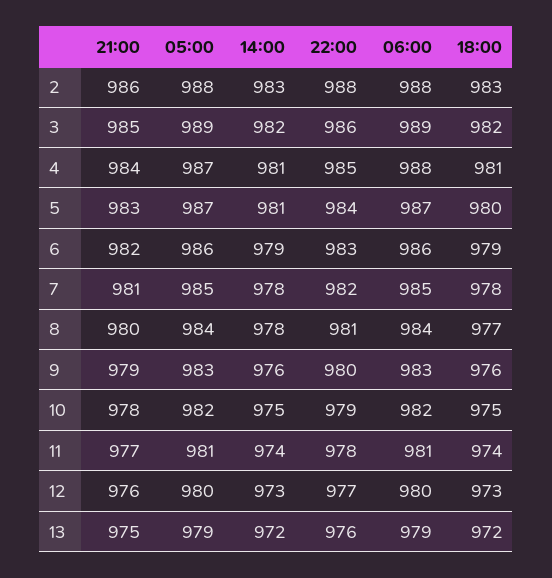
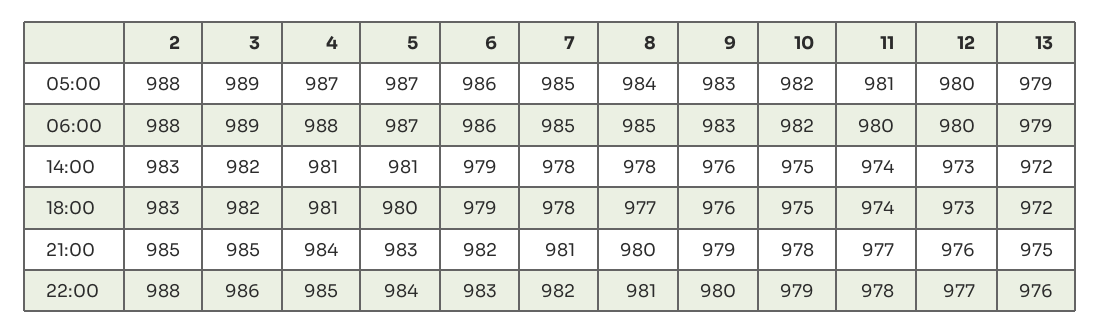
  {
    "21:00": {
-     "2": 986,
+     "2": 985,
      "3": 985,
      "4": 984,
      "5": 983,
      "6": 982,
      "7": 981,
      "8": 980,
      "9": 979,
      "10": 978,
      "11": 977,
      "12": 976,
      "13": 975
    },
    "05:00": {
      "2": 988,
      "3": 989,
      "4": 987,
      "5": 987,
      "6": 986,
      "7": 985,
      "8": 984,
      "9": 983,
      "10": 982,
      "11": 981,
      "12": 980,
      "13": 979
    },
    "14:00": {
      "2": 983,
      "3": 982,
      "4": 981,
      "5": 981,
      "6": 979,
      "7": 978,
      "8": 978,
      "9": 976,
      "10": 975,
      "11": 974,
      "12": 973,
      "13": 972
    },
    "22:00": {
      "2": 988,
      "3": 986,
      "4": 985,
      "5": 984,
      "6": 983,
      "7": 982,
      "8": 981,
      "9": 980,
      "10": 979,
      "11": 978,
      "12": 977,
      "13": 976
    },
    "06:00": {
      "2": 988,
      "3": 989,
      "4": 988,
      "5": 987,
      "6": 986,
      "7": 985,
-     "8": 984,
+     "8": 985,
      "9": 983,
      "10": 982,
-     "11": 981,
+     "11": 980,
      "12": 980,
      "13": 979
    },
    "18:00": {
      "2": 983,
      "3": 982,
      "4": 981,
      "5": 980,
      "6": 979,
      "7": 978,
      "8": 977,
      "9": 976,
      "10": 975,
      "11": 974,
      "12": 973,
      "13": 972
    }
  }

